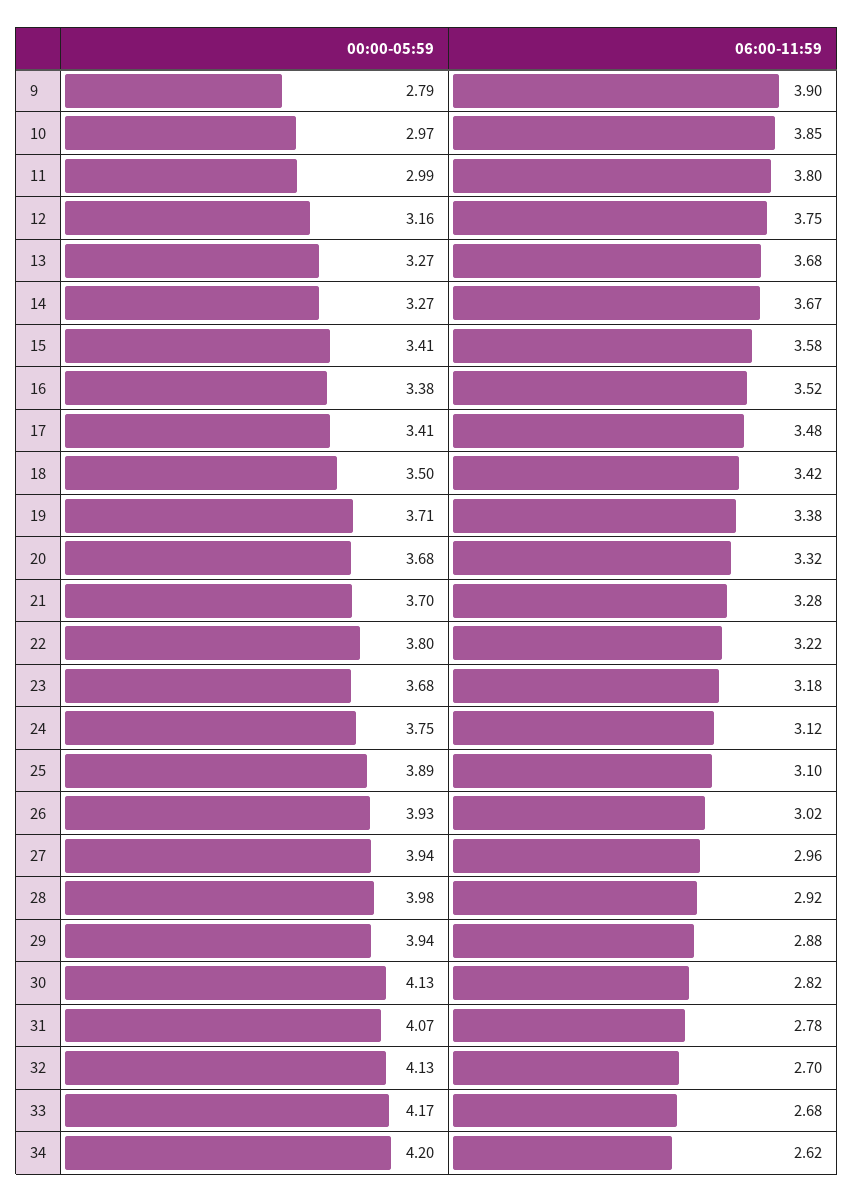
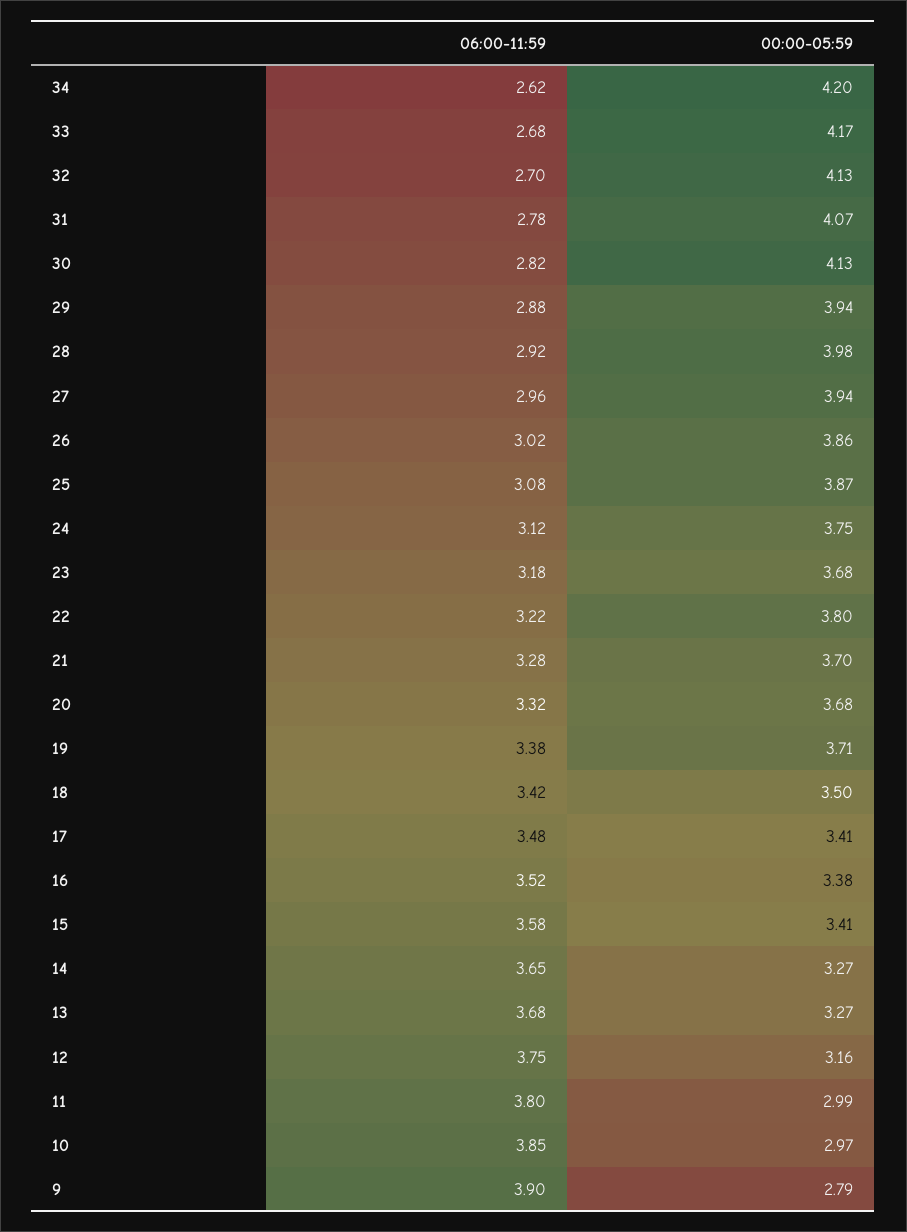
  {
    "00:00-05:59": {
      "9": 2.79,
      "10": 2.97,
      "11": 2.99,
      "12": 3.16,
      "13": 3.27,
      "14": 3.27,
      "15": 3.41,
      "16": 3.38,
      "17": 3.41,
      "18": 3.5,
      "19": 3.71,
      "20": 3.68,
      "21": 3.7,
      "22": 3.8,
      "23": 3.68,
      "24": 3.75,
-     "25": 3.89,
+     "25": 3.87,
-     "26": 3.93,
+     "26": 3.86,
      "27": 3.94,
      "28": 3.98,
      "29": 3.94,
      "30": 4.13,
      "31": 4.07,
      "32": 4.13,
      "33": 4.17,
      "34": 4.2
    },
    "06:00-11:59": {
      "9": 3.9,
      "10": 3.85,
      "11": 3.8,
      "12": 3.75,
      "13": 3.68,
-     "14": 3.67,
+     "14": 3.65,
      "15": 3.58,
      "16": 3.52,
      "17": 3.48,
      "18": 3.42,
      "19": 3.38,
      "20": 3.32,
      "21": 3.28,
      "22": 3.22,
      "23": 3.18,
      "24": 3.12,
-     "25": 3.1,
+     "25": 3.08,
      "26": 3.02,
      "27": 2.96,
      "28": 2.92,
      "29": 2.88,
      "30": 2.82,
      "31": 2.78,
      "32": 2.7,
      "33": 2.68,
      "34": 2.62
    }
  }

